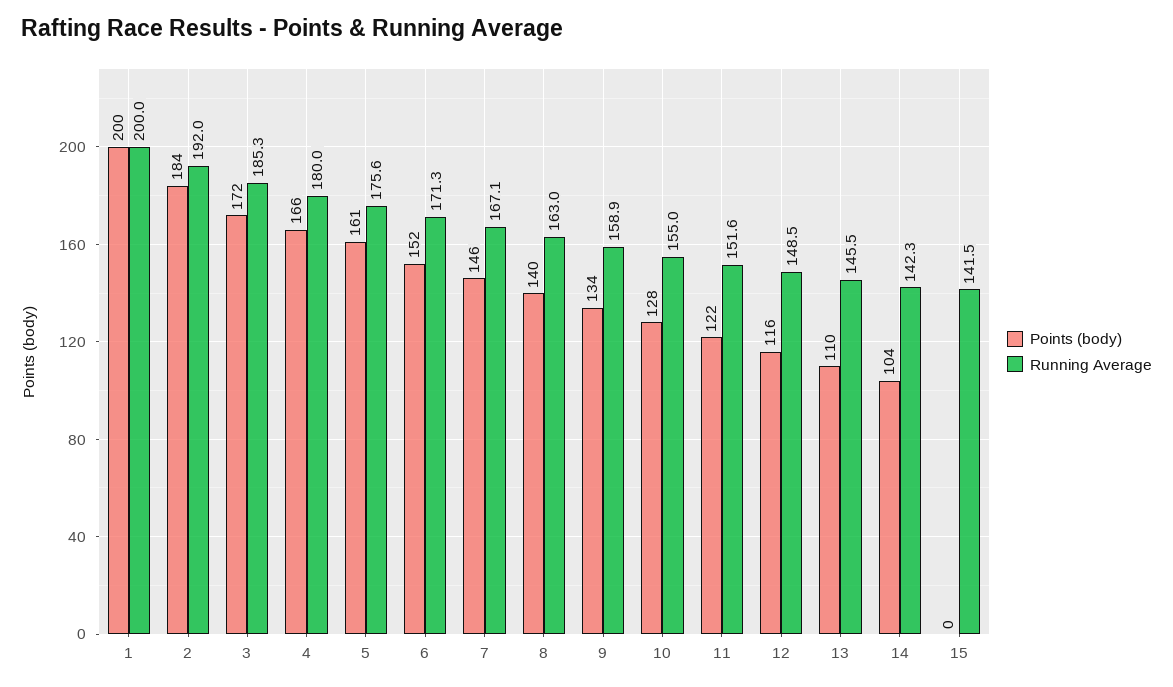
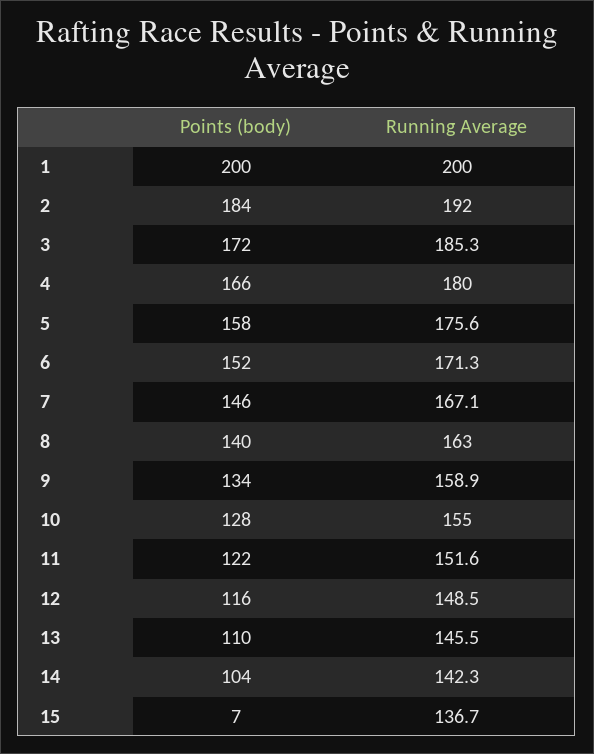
  {
    "Points (body)": {
      "1": 200,
      "2": 184,
      "3": 172,
      "4": 166,
-     "5": 161,
+     "5": 158,
      "6": 152,
      "7": 146,
      "8": 140,
      "9": 134,
      "10": 128,
      "11": 122,
      "12": 116,
      "13": 110,
      "14": 104,
-     "15": 0
+     "15": 7
    },
    "Running Average": {
      "1": 200,
      "2": 192,
      "3": 185.3,
      "4": 180,
      "5": 175.6,
      "6": 171.3,
      "7": 167.1,
      "8": 163,
      "9": 158.9,
      "10": 155,
      "11": 151.6,
      "12": 148.5,
      "13": 145.5,
      "14": 142.3,
-     "15": 141.5
+     "15": 136.7
    }
  }

